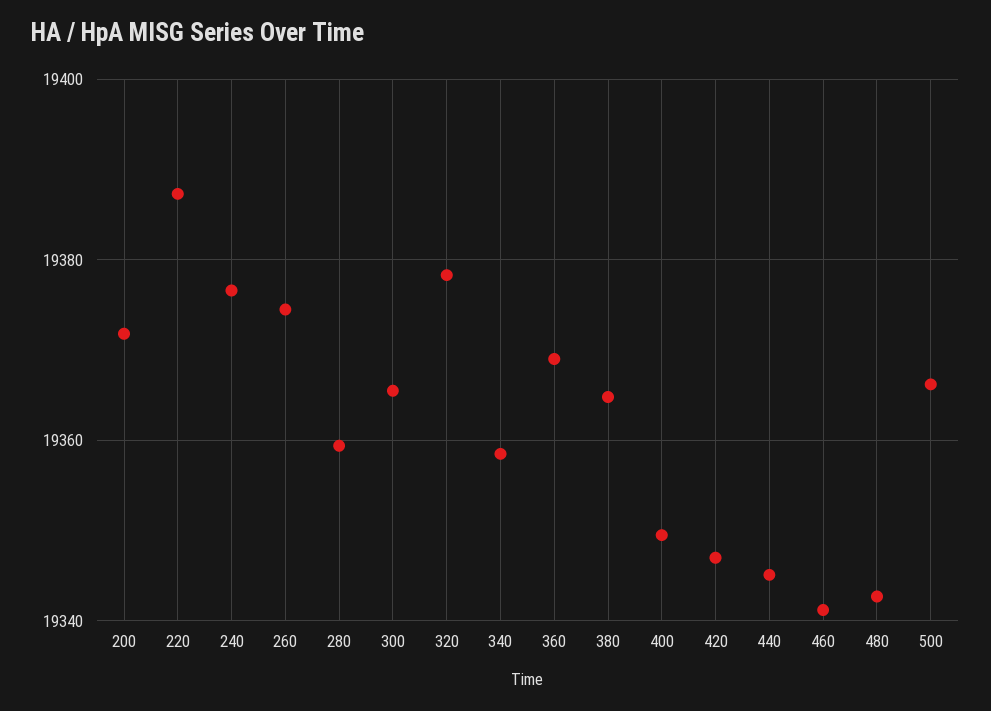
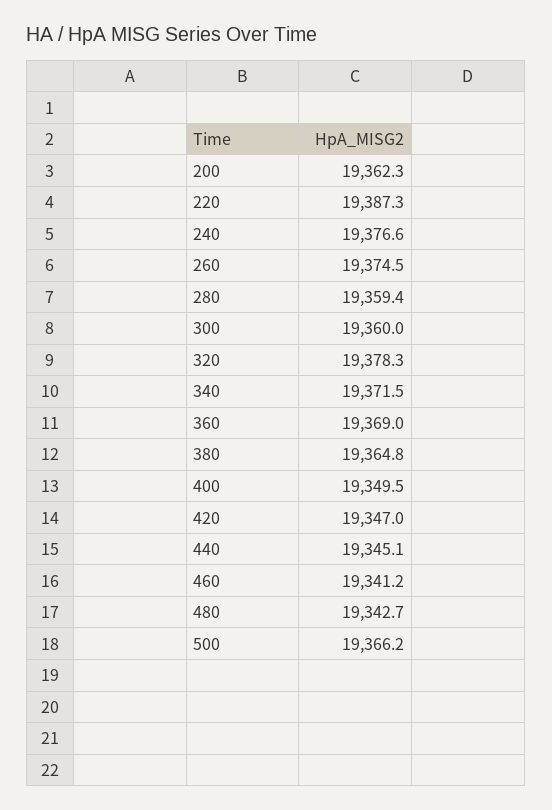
  {
-   "200": 19372,
+   "200": 19362.3,
    "220": 19387.3,
    "240": 19376.6,
    "260": 19374.5,
    "280": 19359.4,
-   "300": 19366,
+   "300": 19360,
    "320": 19378.3,
-   "340": 19358,
+   "340": 19371.5,
    "360": 19369,
    "380": 19364.8,
    "400": 19349.5,
    "420": 19347,
    "440": 19345.1,
    "460": 19341.2,
    "480": 19342.7,
    "500": 19366.2
  }

